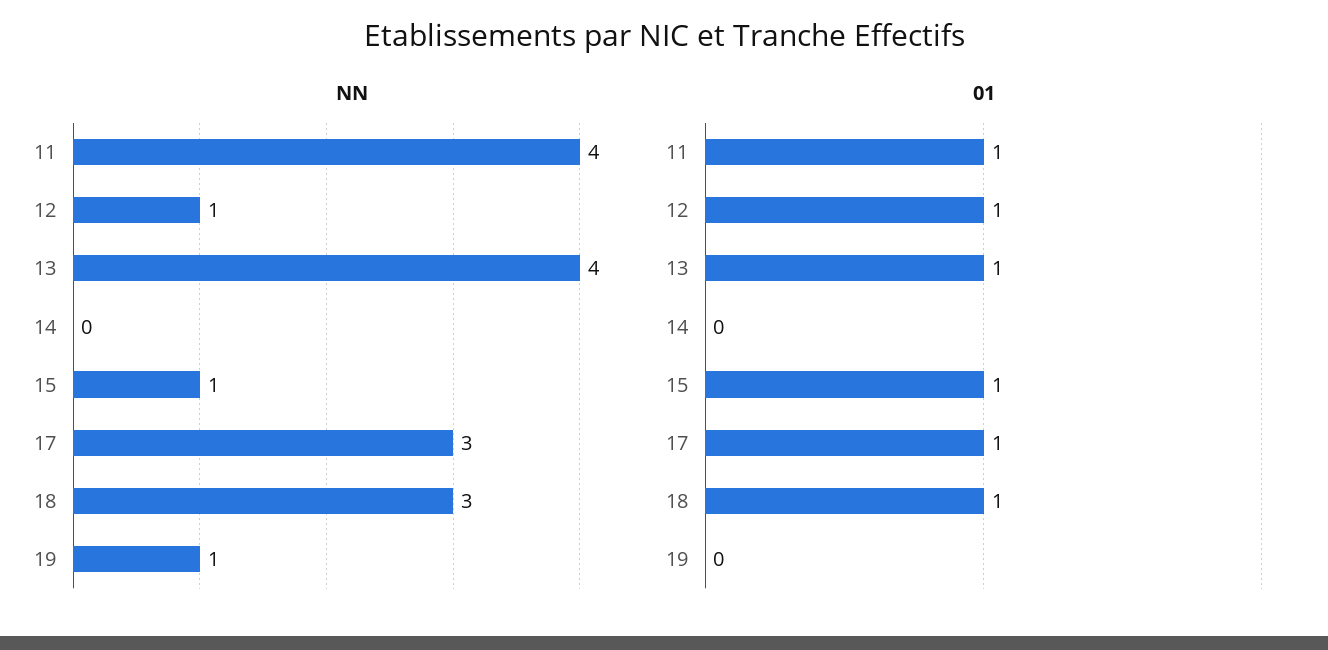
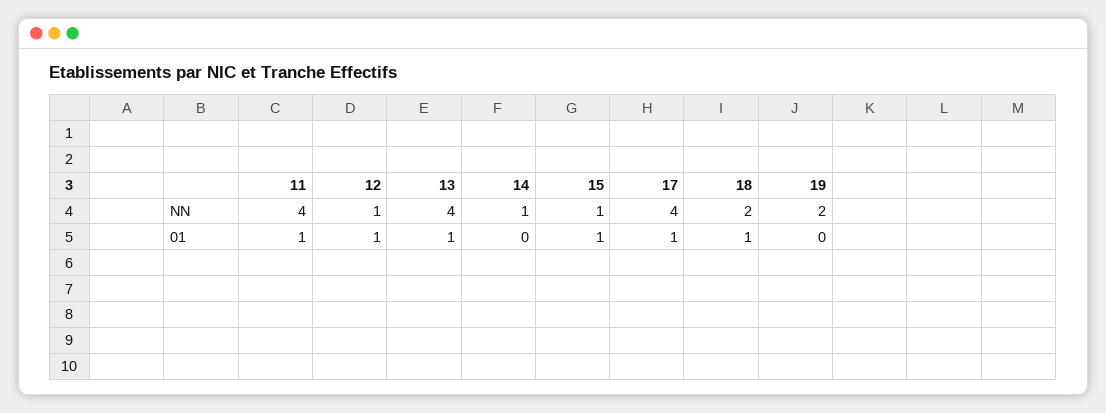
  {
    "NN": {
      "11": 4,
      "12": 1,
      "13": 4,
-     "14": 0,
+     "14": 1,
      "15": 1,
-     "17": 3,
+     "17": 4,
-     "18": 3,
+     "18": 2,
-     "19": 1
+     "19": 2
    },
    "01": {
      "11": 1,
      "12": 1,
      "13": 1,
      "14": 0,
      "15": 1,
      "17": 1,
      "18": 1,
      "19": 0
    }
  }

